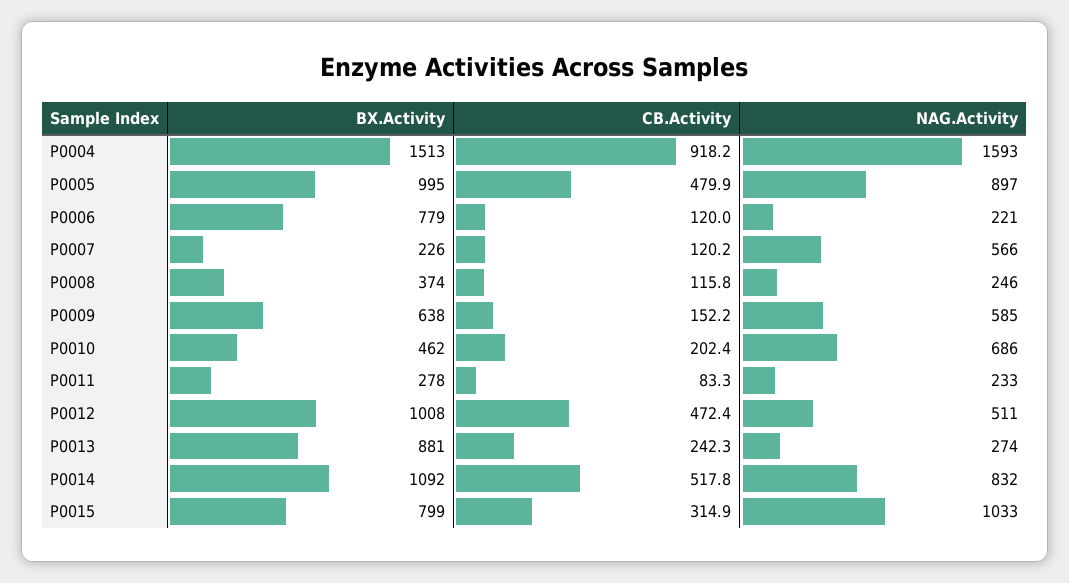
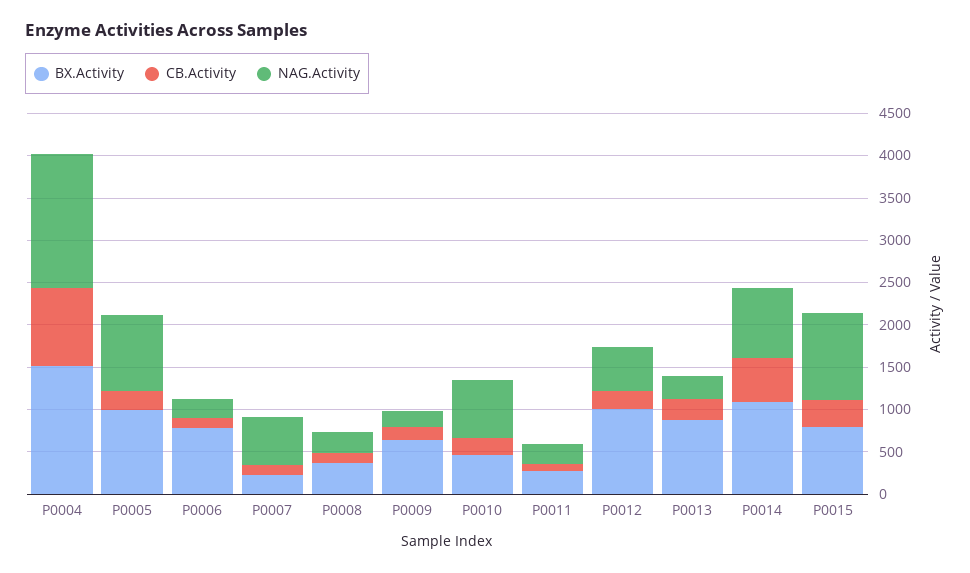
  {
    "BX.Activity": {
      "P0004": 1513,
      "P0005": 995,
      "P0006": 779,
      "P0007": 226,
      "P0008": 374,
      "P0009": 638,
      "P0010": 462,
      "P0011": 278,
      "P0012": 1008,
      "P0013": 881,
      "P0014": 1092,
      "P0015": 799
    },
    "CB.Activity": {
      "P0004": 918.2,
-     "P0005": 479.9,
+     "P0005": 200,
      "P0006": 120,
      "P0007": 120.2,
      "P0008": 115.8,
      "P0009": 152.2,
      "P0010": 202.4,
      "P0011": 83.3,
-     "P0012": 472.4,
+     "P0012": 200,
      "P0013": 242.3,
      "P0014": 517.8,
      "P0015": 314.9
    },
    "NAG.Activity": {
      "P0004": 1593,
      "P0005": 897,
      "P0006": 221,
      "P0007": 566,
      "P0008": 246,
-     "P0009": 585,
+     "P0009": 200,
      "P0010": 686,
      "P0011": 233,
      "P0012": 511,
      "P0013": 274,
      "P0014": 832,
      "P0015": 1033
    }
  }

